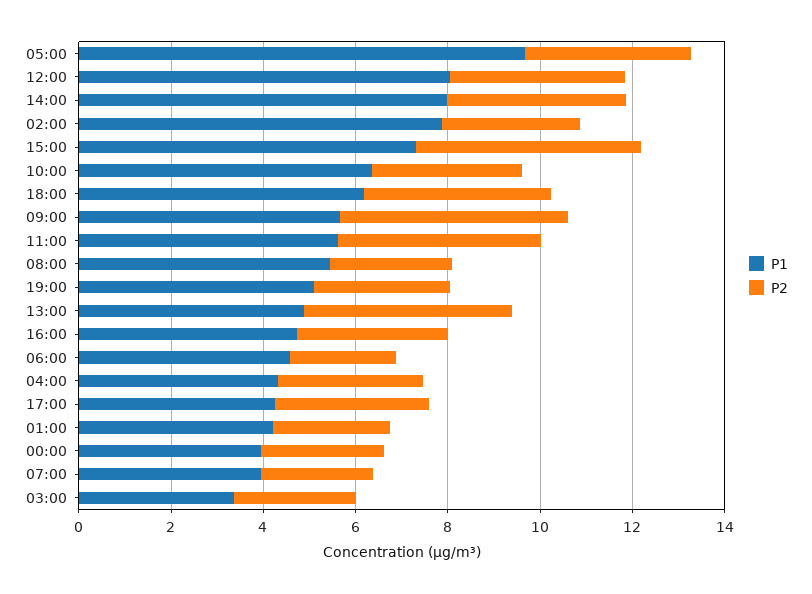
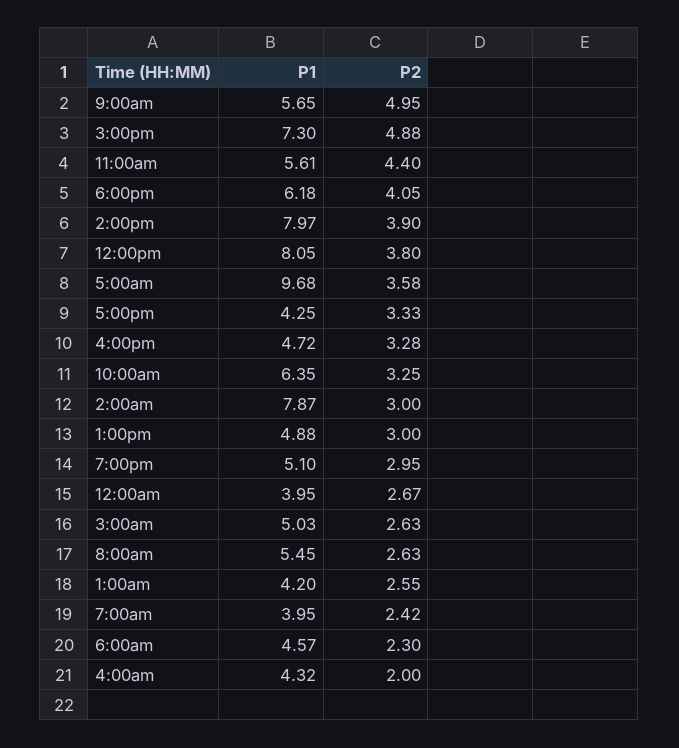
  {
    "P1": {
      "05:00": 9.68,
      "12:00": 8.05,
      "14:00": 7.97,
      "02:00": 7.87,
      "15:00": 7.3,
      "10:00": 6.35,
      "18:00": 6.18,
      "09:00": 5.65,
      "11:00": 5.61,
      "08:00": 5.45,
      "19:00": 5.1,
      "13:00": 4.88,
      "16:00": 4.72,
      "06:00": 4.57,
      "04:00": 4.32,
      "17:00": 4.25,
      "01:00": 4.2,
      "00:00": 3.95,
      "07:00": 3.95,
-     "03:00": 3.5
+     "03:00": 5.03
    },
    "P2": {
      "05:00": 3.58,
      "12:00": 3.8,
      "14:00": 3.9,
      "02:00": 3,
      "15:00": 4.88,
      "10:00": 3.25,
      "18:00": 4.05,
      "09:00": 4.95,
      "11:00": 4.4,
      "08:00": 2.63,
      "19:00": 2.95,
-     "13:00": 4.5,
+     "13:00": 3,
      "16:00": 3.28,
      "06:00": 2.3,
-     "04:00": 3,
+     "04:00": 2,
      "17:00": 3.33,
      "01:00": 2.55,
      "00:00": 2.67,
      "07:00": 2.42,
      "03:00": 2.63
    }
  }

